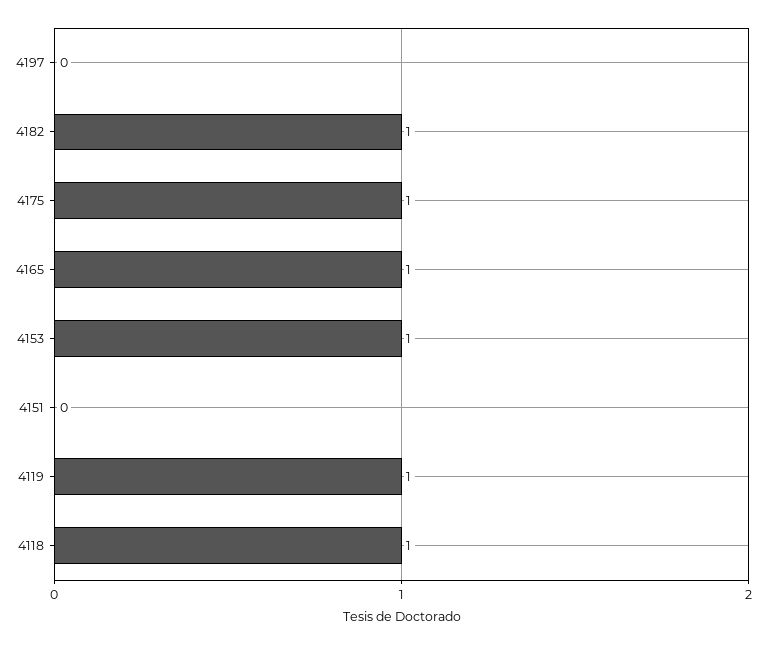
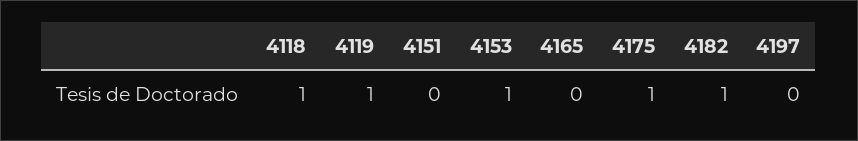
  {
    "4197": 0,
    "4182": 1,
    "4175": 1,
-   "4165": 1,
+   "4165": 0,
    "4153": 1,
    "4151": 0,
    "4119": 1,
    "4118": 1
  }

